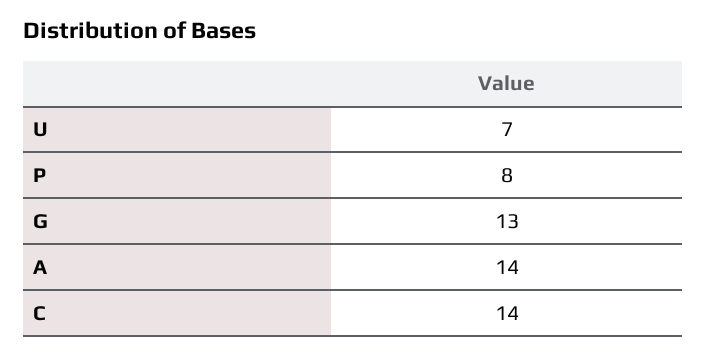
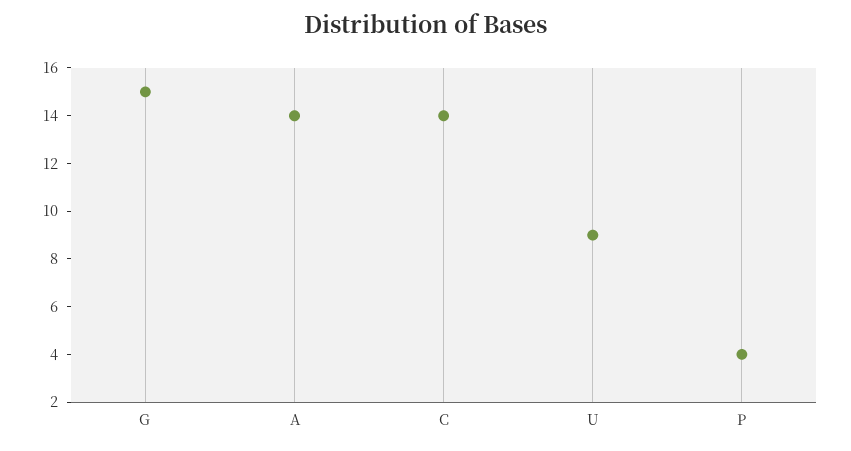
  {
-   "U": 7,
+   "U": 9,
-   "P": 8,
+   "P": 4,
-   "G": 13,
+   "G": 15,
    "A": 14,
    "C": 14
  }

